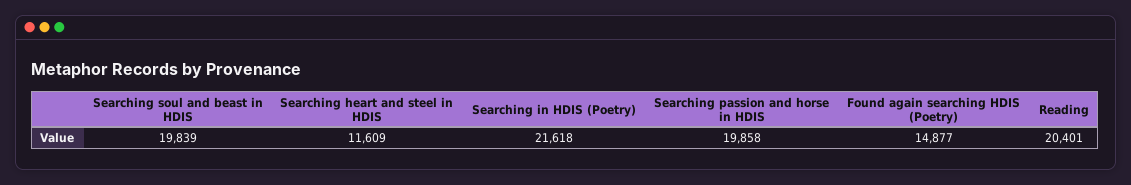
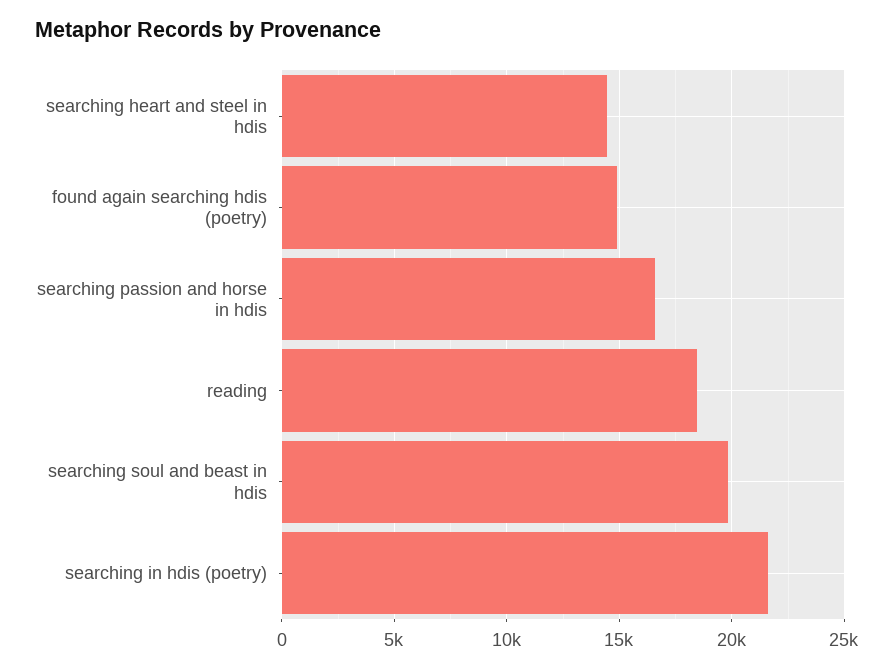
  {
    "Searching soul and beast in HDIS": 19839,
-   "Searching heart and steel in HDIS": 11609,
+   "Searching heart and steel in HDIS": 14500,
    "Searching in HDIS (Poetry)": 21618,
-   "Searching passion and horse in HDIS": 19858,
+   "Searching passion and horse in HDIS": 16500,
    "Found again searching HDIS (Poetry)": 14877,
-   "Reading": 20401
+   "Reading": 18500
  }

